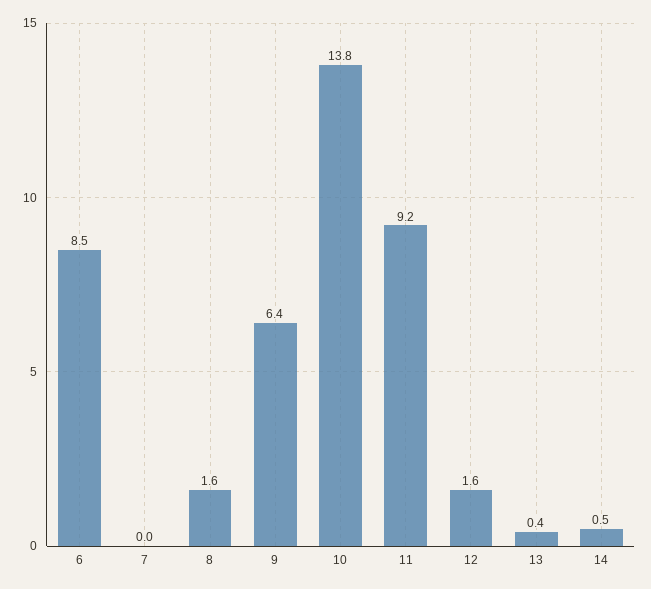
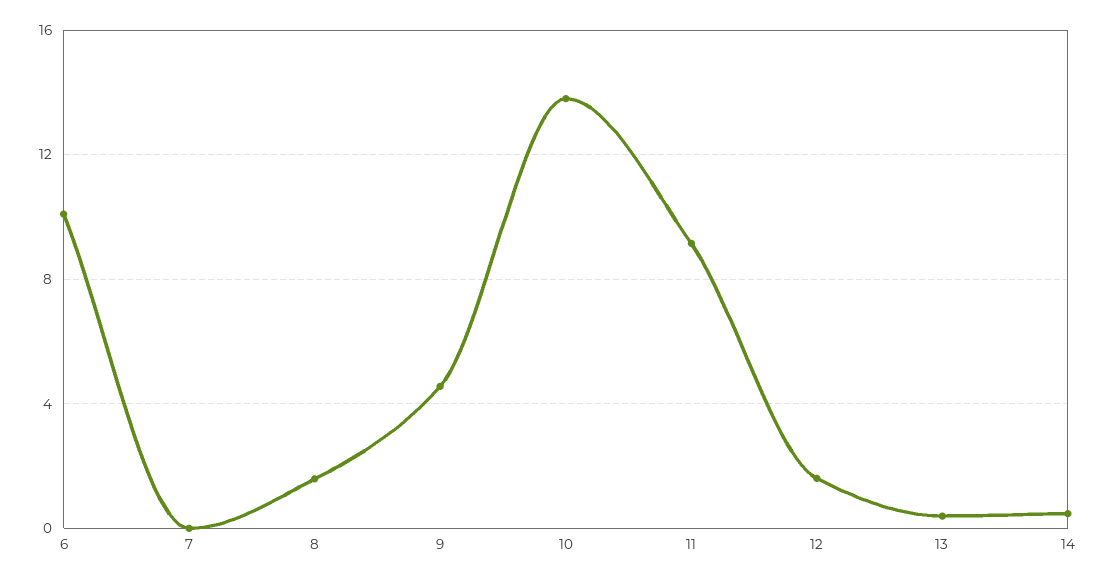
  {
-   "6": 8.5,
+   "6": 10,
    "7": 0,
    "8": 1.6,
-   "9": 6.4,
+   "9": 4.5,
    "10": 13.8,
    "11": 9.2,
    "12": 1.6,
    "13": 0.4,
    "14": 0.5
  }

